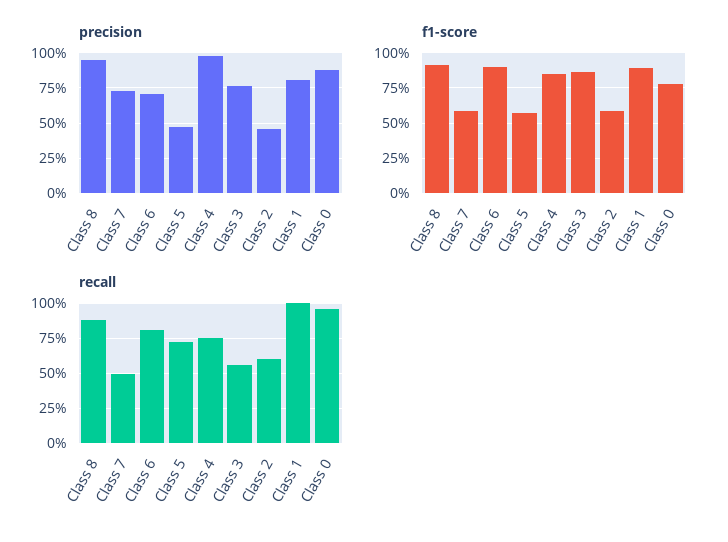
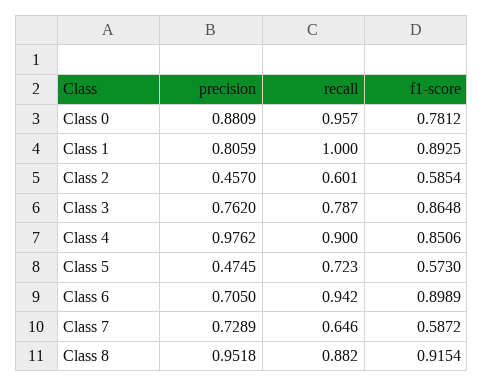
  {
    "precision": {
      "Class 8": 0.9518,
      "Class 7": 0.7289,
      "Class 6": 0.705,
      "Class 5": 0.4745,
      "Class 4": 0.9762,
      "Class 3": 0.762,
      "Class 2": 0.457,
      "Class 1": 0.8059,
      "Class 0": 0.8809
    },
    "f1-score": {
      "Class 8": 0.9154,
      "Class 7": 0.5872,
      "Class 6": 0.8989,
      "Class 5": 0.573,
      "Class 4": 0.8506,
      "Class 3": 0.8648,
      "Class 2": 0.5854,
      "Class 1": 0.8925,
      "Class 0": 0.7812
    },
    "recall": {
      "Class 8": 0.882,
-     "Class 7": 0.5,
+     "Class 7": 0.646,
-     "Class 6": 0.8,
+     "Class 6": 0.942,
      "Class 5": 0.723,
-     "Class 4": 0.75,
+     "Class 4": 0.9,
-     "Class 3": 0.55,
+     "Class 3": 0.787,
      "Class 2": 0.601,
      "Class 1": 1,
      "Class 0": 0.957
    }
  }

